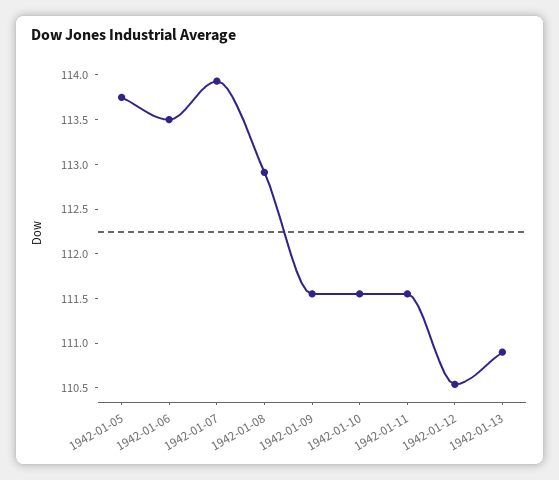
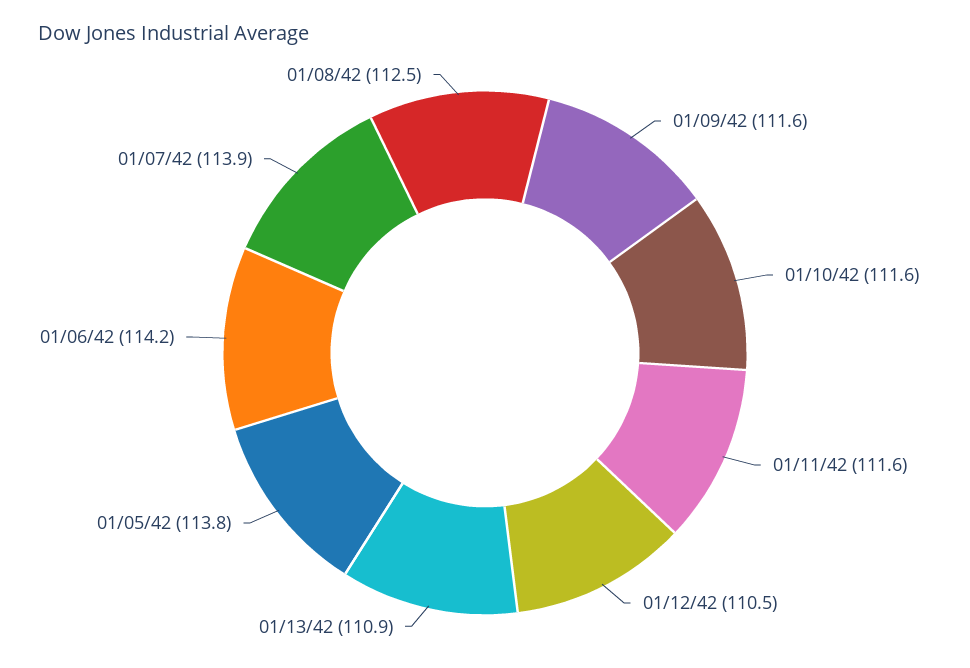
  {
    "1942-01-05": 113.8,
-   "1942-01-06": 113.5,
+   "1942-01-06": 114.2,
    "1942-01-07": 113.9,
-   "1942-01-08": 112.9,
+   "1942-01-08": 112.5,
    "1942-01-09": 111.6,
    "1942-01-10": 111.6,
    "1942-01-11": 111.6,
    "1942-01-12": 110.5,
    "1942-01-13": 110.9
  }

